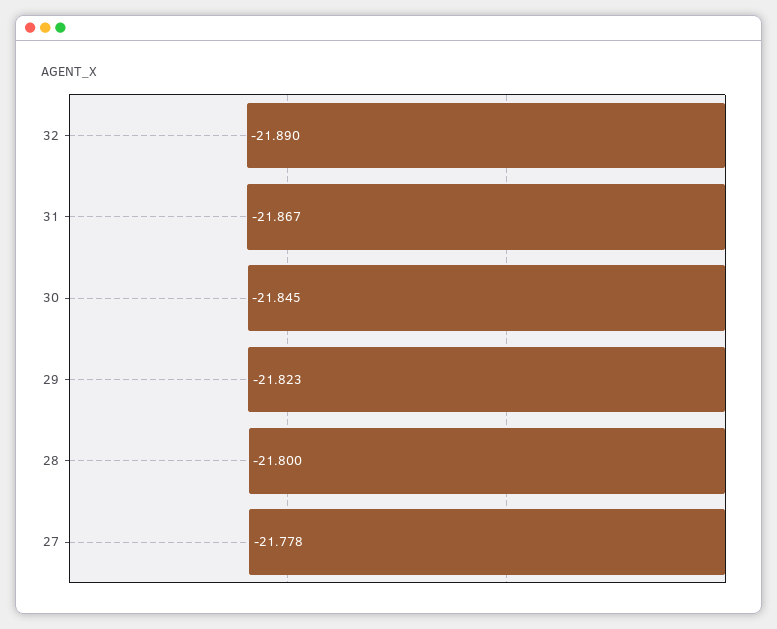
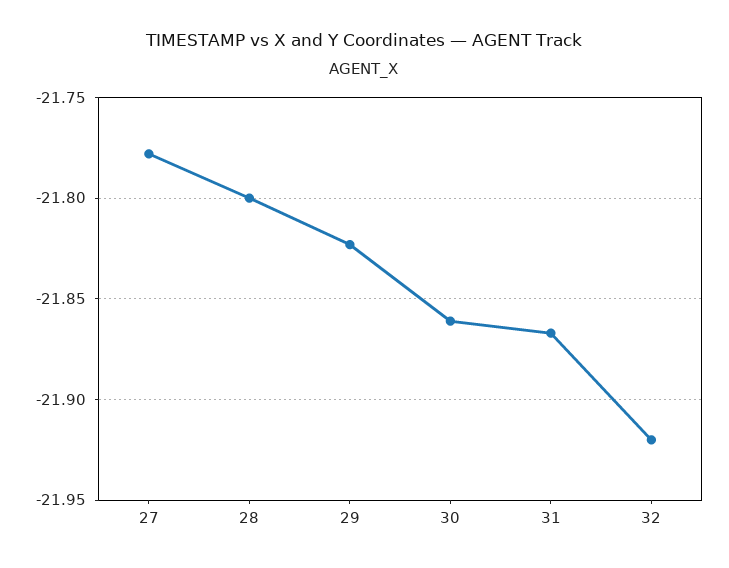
  {
-   "32": -21.89,
+   "32": -21.92,
    "31": -21.867,
-   "30": -21.845,
+   "30": -21.86,
    "29": -21.823,
    "28": -21.8,
    "27": -21.778
  }

